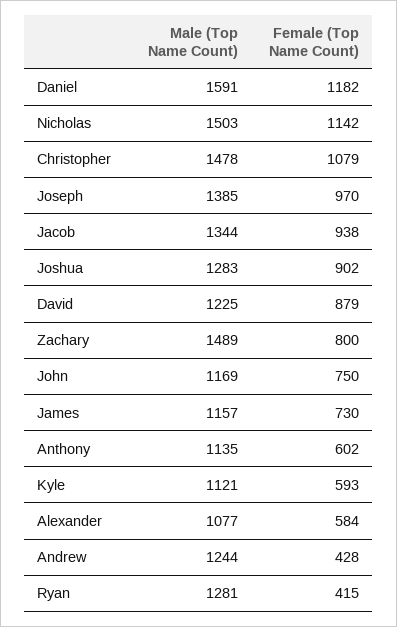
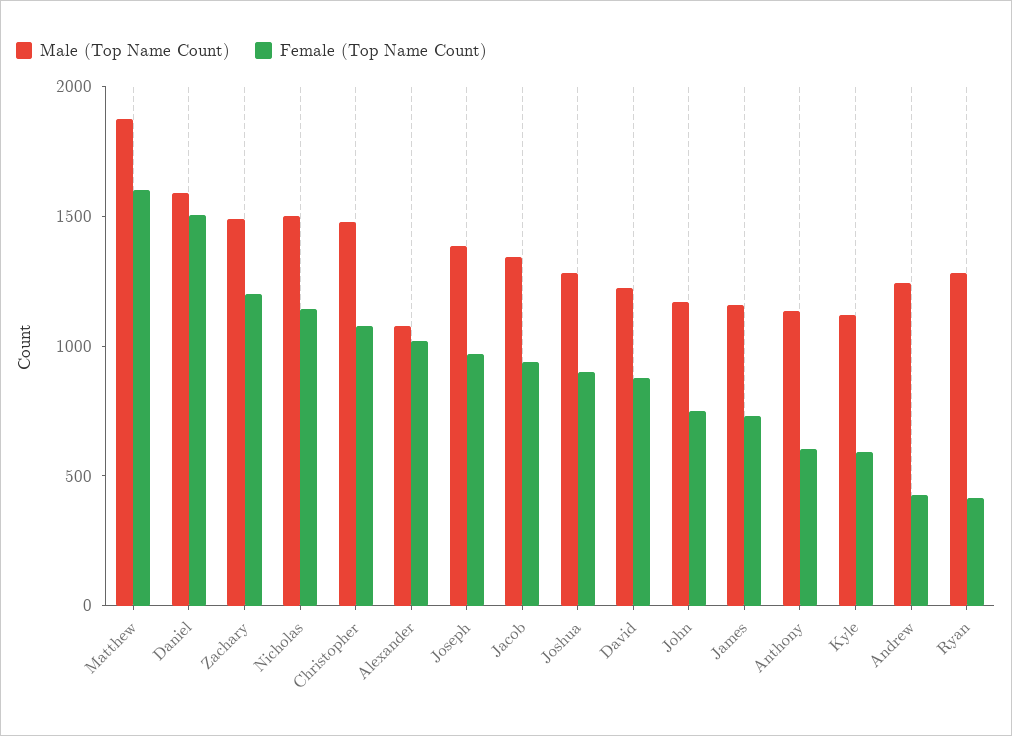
  {
    "Male (Top Name Count)": {
      "Daniel": 1591,
      "Nicholas": 1503,
      "Christopher": 1478,
      "Joseph": 1385,
      "Jacob": 1344,
      "Joshua": 1283,
      "David": 1225,
      "Zachary": 1489,
      "John": 1169,
      "James": 1157,
      "Anthony": 1135,
      "Kyle": 1121,
      "Alexander": 1077,
      "Andrew": 1244,
-     "Ryan": 1281
+     "Ryan": 1281,
+     "Matthew": 1900
    },
    "Female (Top Name Count)": {
-     "Daniel": 1182,
+     "Daniel": 1500,
      "Nicholas": 1142,
      "Christopher": 1079,
      "Joseph": 970,
      "Jacob": 938,
      "Joshua": 902,
      "David": 879,
-     "Zachary": 800,
+     "Zachary": 1200,
      "John": 750,
      "James": 730,
      "Anthony": 602,
      "Kyle": 593,
-     "Alexander": 584,
+     "Alexander": 1000,
      "Andrew": 428,
-     "Ryan": 415
+     "Ryan": 415,
+     "Matthew": 1600
    }
  }

